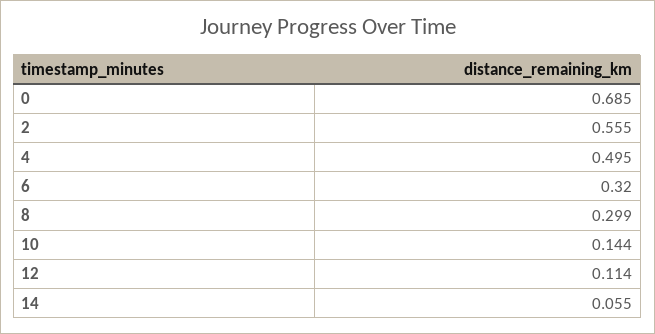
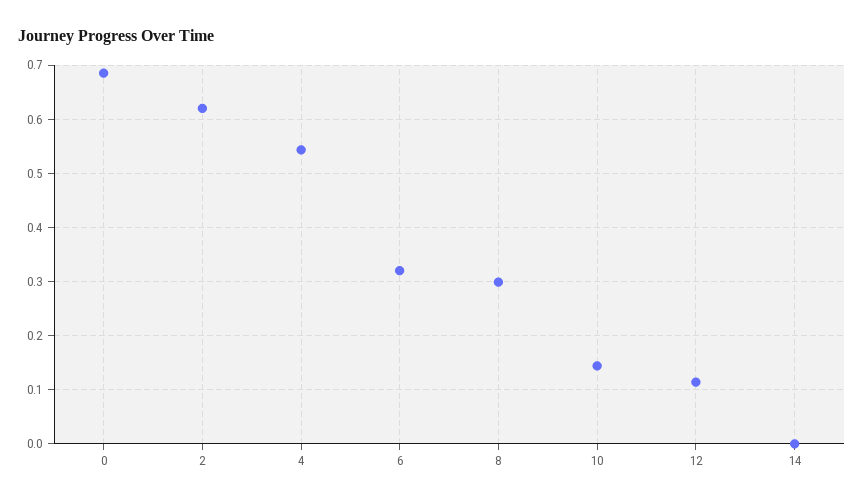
  {
    "0": 0.685,
-   "2": 0.555,
+   "2": 0.62,
-   "4": 0.495,
+   "4": 0.54,
    "6": 0.32,
    "8": 0.299,
    "10": 0.144,
    "12": 0.114,
-   "14": 0.055
+   "14": 0
  }

